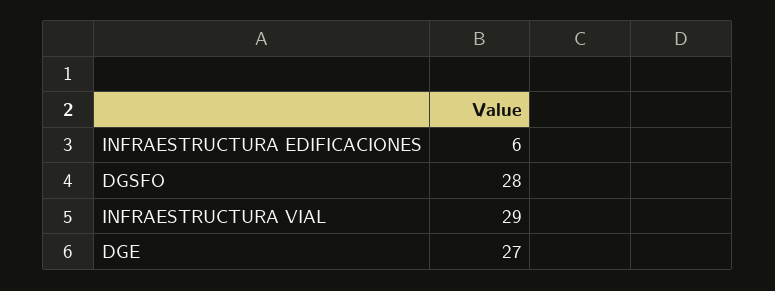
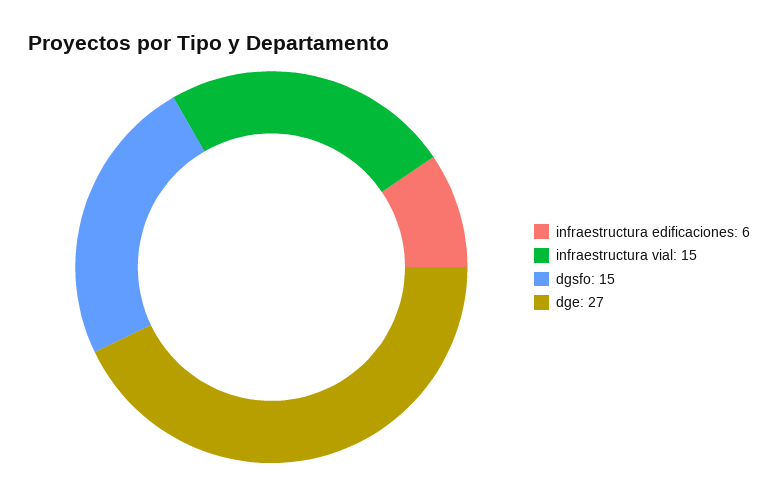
  {
    "INFRAESTRUCTURA EDIFICACIONES": 6,
-   "DGSFO": 28,
+   "DGSFO": 15,
-   "INFRAESTRUCTURA VIAL": 29,
+   "INFRAESTRUCTURA VIAL": 15,
    "DGE": 27
  }

